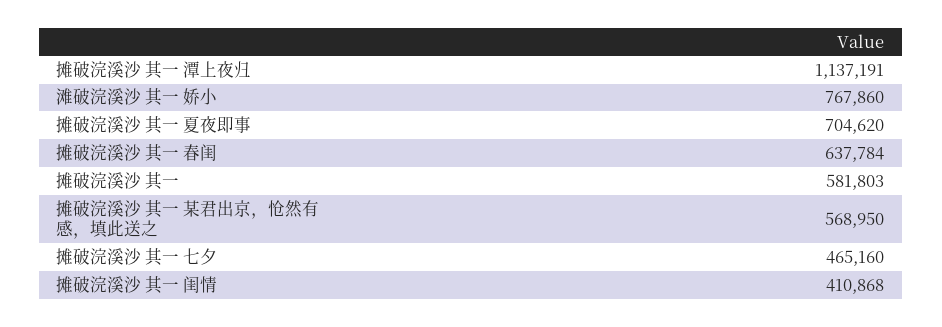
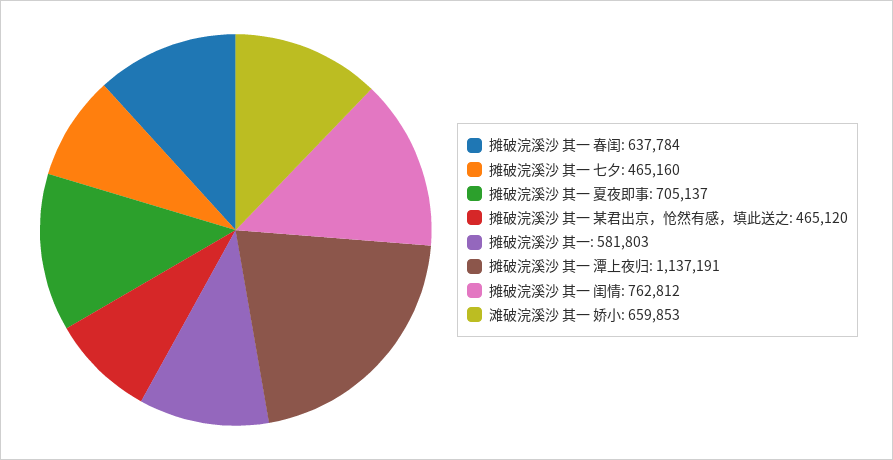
  {
    "摊破浣溪沙 其一 潭上夜归": 1137191,
-   "滩破浣溪沙 其一 娇小": 767860,
+   "滩破浣溪沙 其一 娇小": 659853,
-   "摊破浣溪沙 其一 夏夜即事": 704620,
+   "摊破浣溪沙 其一 夏夜即事": 705137,
    "摊破浣溪沙 其一 春闺": 637784,
    "摊破浣溪沙 其一": 581803,
-   "摊破浣溪沙 其一 某君出京，怆然有感，填此送之": 568950,
+   "摊破浣溪沙 其一 某君出京，怆然有感，填此送之": 465120,
    "摊破浣溪沙 其一 七夕": 465160,
-   "摊破浣溪沙 其一 闺情": 410868
+   "摊破浣溪沙 其一 闺情": 762812
  }

